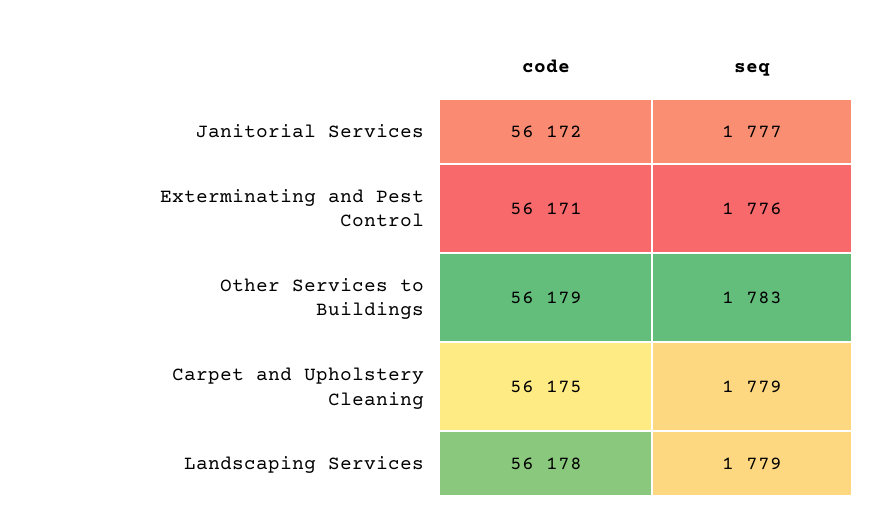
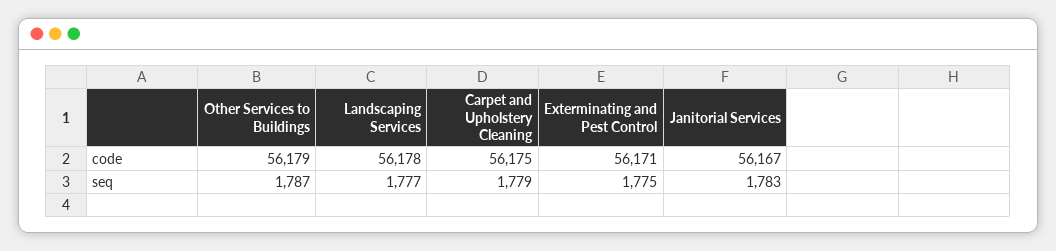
  {
    "code": {
-     "Janitorial Services": 56172,
+     "Janitorial Services": 56167,
      "Exterminating and Pest Control": 56171,
      "Other Services to Buildings": 56179,
      "Carpet and Upholstery Cleaning": 56175,
      "Landscaping Services": 56178
    },
    "seq": {
-     "Janitorial Services": 1777,
+     "Janitorial Services": 1783,
-     "Exterminating and Pest Control": 1776,
+     "Exterminating and Pest Control": 1775,
-     "Other Services to Buildings": 1783,
+     "Other Services to Buildings": 1787,
      "Carpet and Upholstery Cleaning": 1779,
-     "Landscaping Services": 1779
+     "Landscaping Services": 1777
    }
  }

